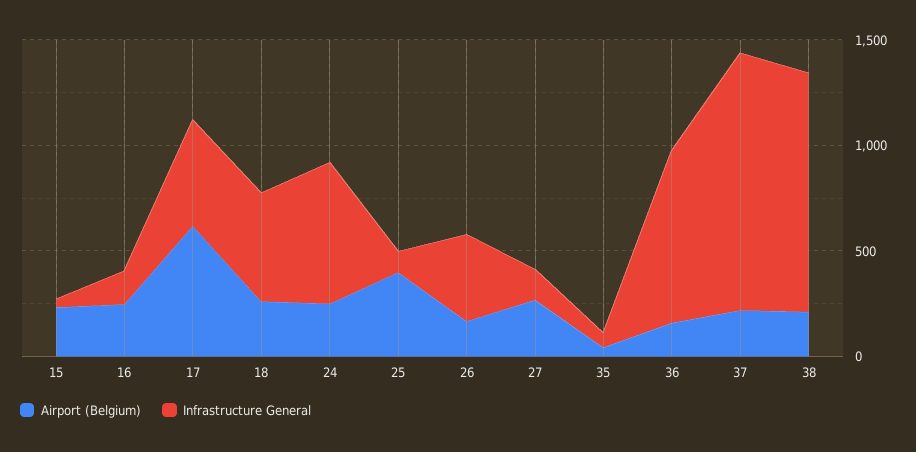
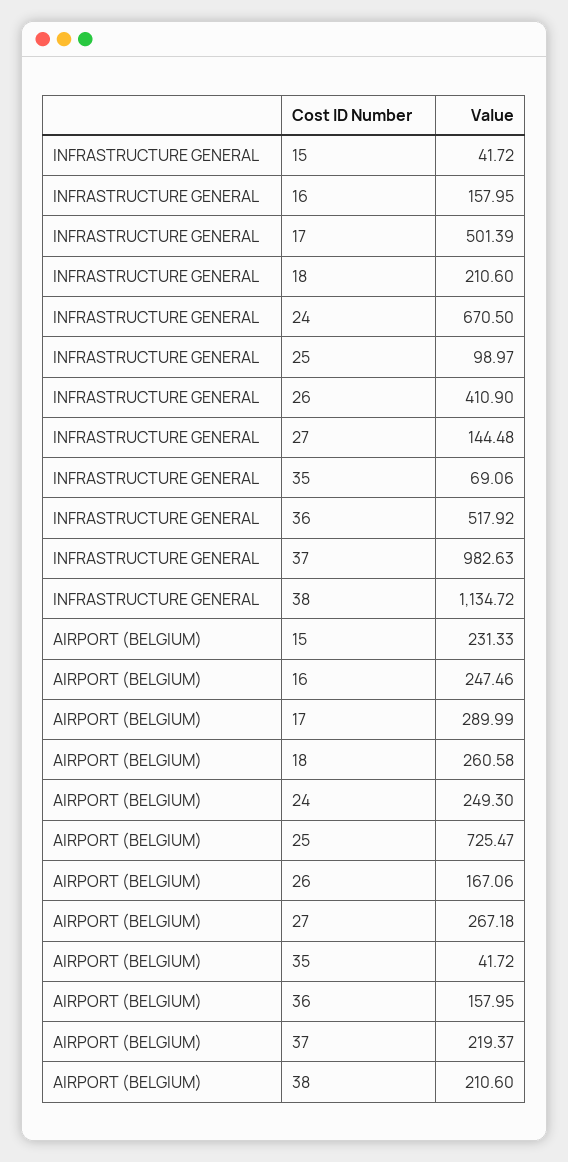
  {
    "Airport (Belgium)": {
      "15": 231.33,
      "16": 247.46,
-     "17": 600,
+     "17": 289.99,
      "18": 260.58,
      "24": 249.3,
-     "25": 400,
+     "25": 725.47,
      "26": 167.06,
      "27": 267.18,
      "35": 41.72,
      "36": 157.95,
      "37": 219.37,
      "38": 210.6
    },
    "Infrastructure General": {
      "15": 41.72,
      "16": 157.95,
      "17": 501.39,
-     "18": 500,
+     "18": 210.6,
      "24": 670.5,
      "25": 98.97,
      "26": 410.9,
      "27": 144.48,
      "35": 69.06,
-     "36": 800,
+     "36": 517.92,
-     "37": 1200,
+     "37": 982.63,
      "38": 1134.72
    }
  }

